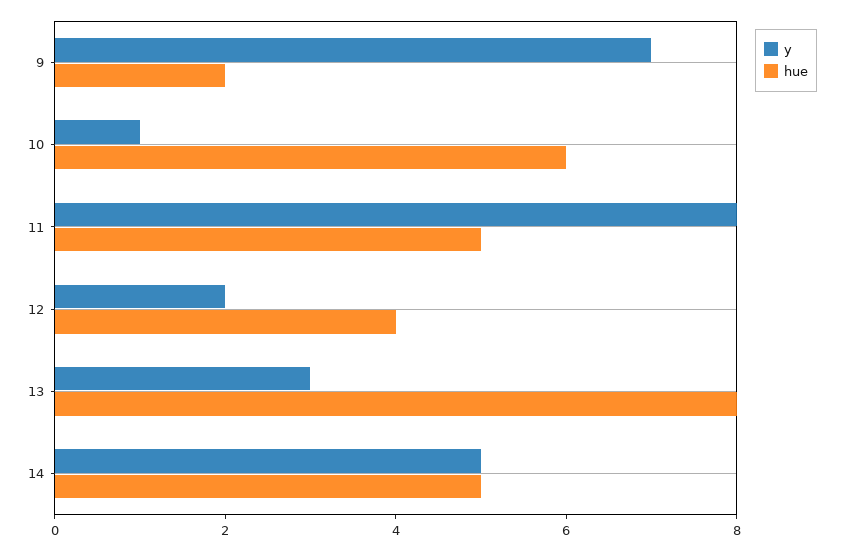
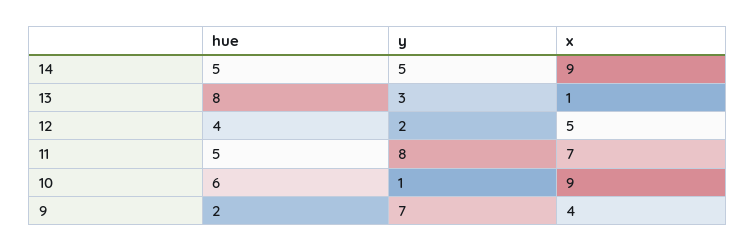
  {
    "y": {
      "9": 7,
      "10": 1,
      "11": 8,
      "12": 2,
      "13": 3,
      "14": 5
    },
    "hue": {
      "9": 2,
      "10": 6,
      "11": 5,
      "12": 4,
      "13": 8,
      "14": 5
-   }
+   },
+   "x": {
+     "14": 9,
+     "13": 1,
+     "12": 5,
+     "11": 7,
+     "10": 9,
+     "9": 4
+   }
  }

